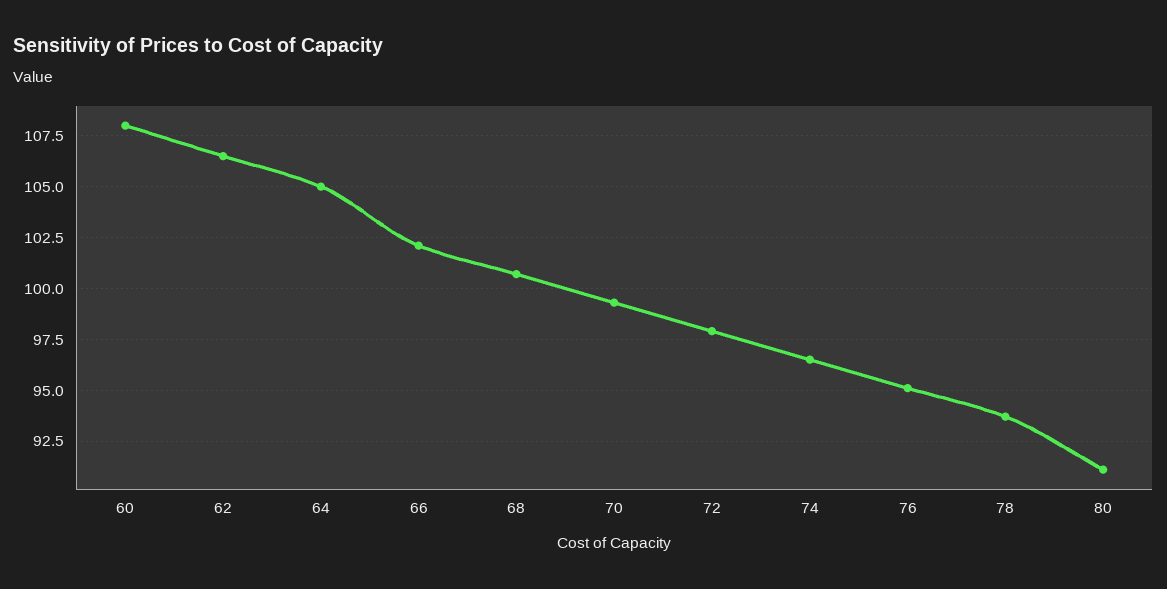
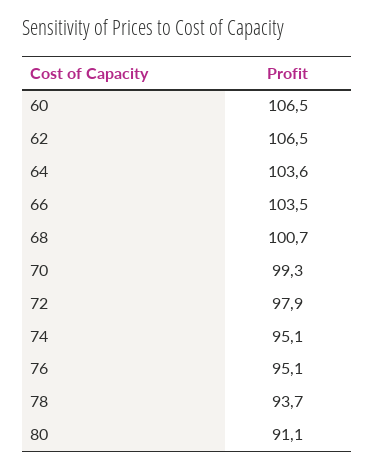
  {
-   "60": 108,
+   "60": 106.5,
    "62": 106.5,
-   "64": 105,
+   "64": 103.6,
-   "66": 102,
+   "66": 103.5,
    "68": 100.7,
    "70": 99.3,
    "72": 97.9,
-   "74": 96.5,
+   "74": 95.1,
    "76": 95.1,
    "78": 93.7,
    "80": 91.1
  }

